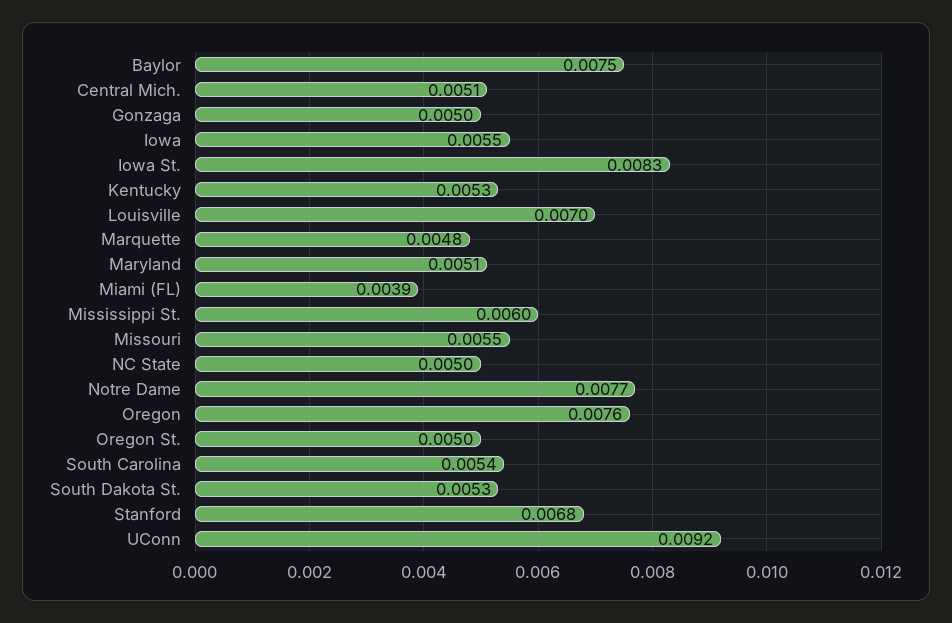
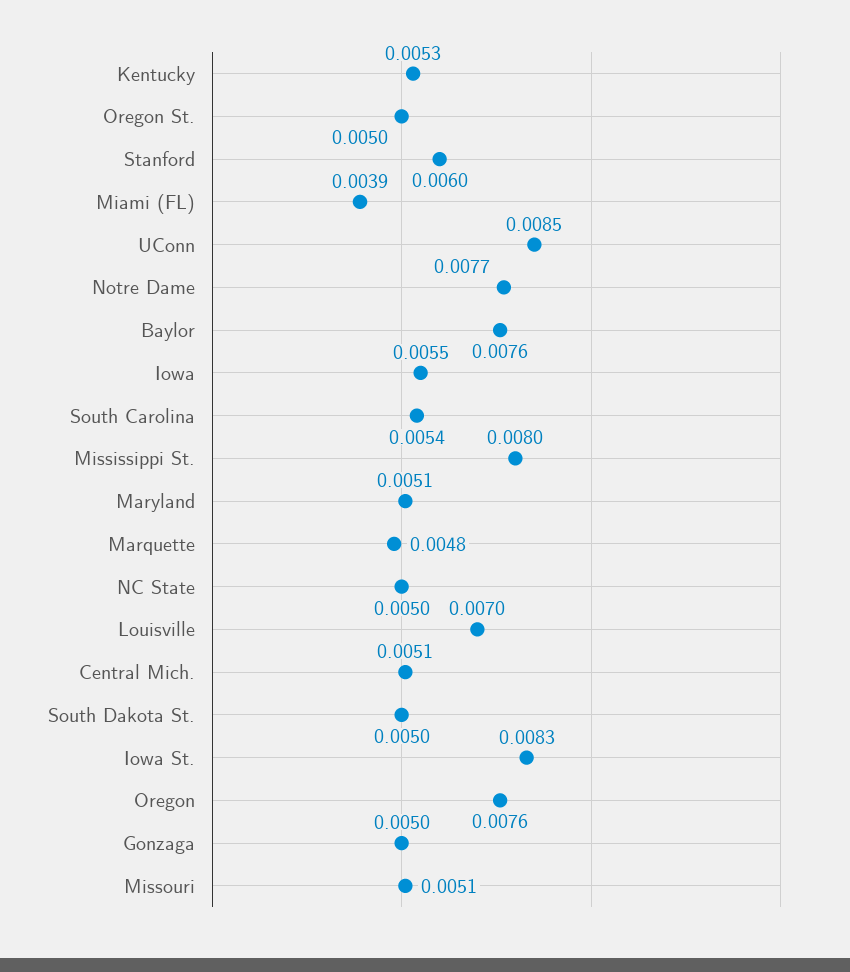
  {
-   "Baylor": 0.0075,
+   "Baylor": 0.0076,
    "Central Mich.": 0.0051,
    "Gonzaga": 0.005,
    "Iowa": 0.0055,
    "Iowa St.": 0.0083,
    "Kentucky": 0.0053,
    "Louisville": 0.007,
    "Marquette": 0.0048,
    "Maryland": 0.0051,
    "Miami (FL)": 0.0039,
-   "Mississippi St.": 0.006,
+   "Mississippi St.": 0.008,
-   "Missouri": 0.0055,
+   "Missouri": 0.0051,
    "NC State": 0.005,
    "Notre Dame": 0.0077,
    "Oregon": 0.0076,
    "Oregon St.": 0.005,
    "South Carolina": 0.0054,
-   "South Dakota St.": 0.0053,
+   "South Dakota St.": 0.005,
-   "Stanford": 0.0068,
+   "Stanford": 0.006,
-   "UConn": 0.0092
+   "UConn": 0.0085
  }

